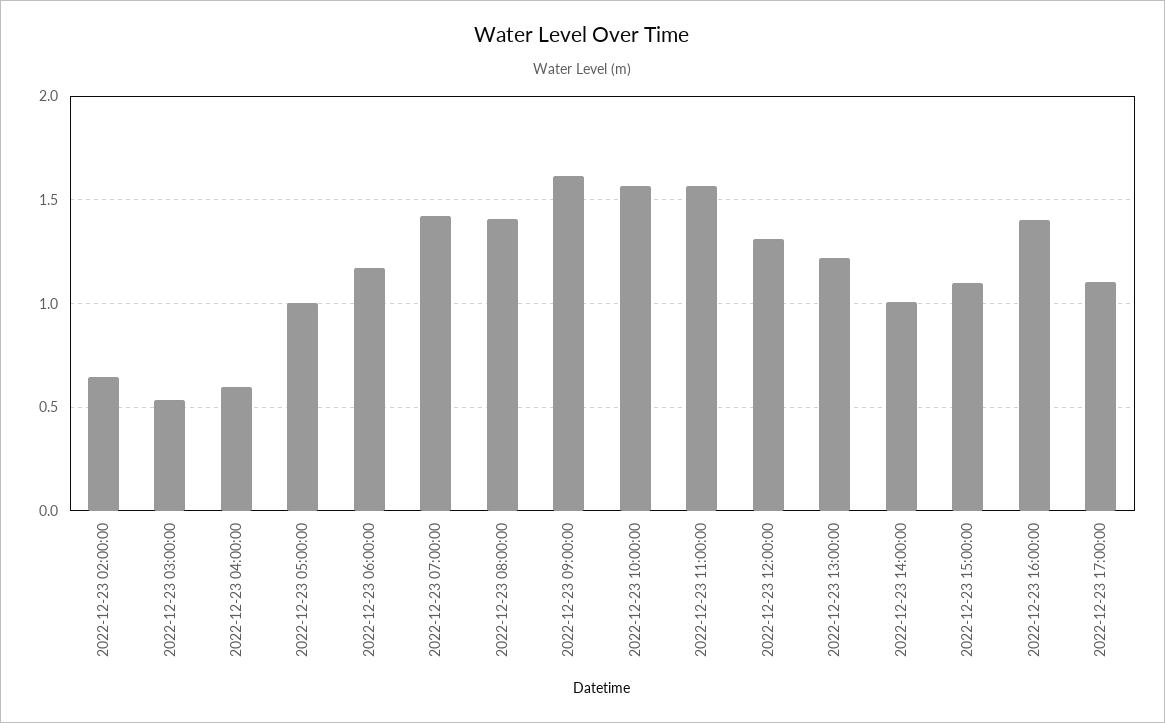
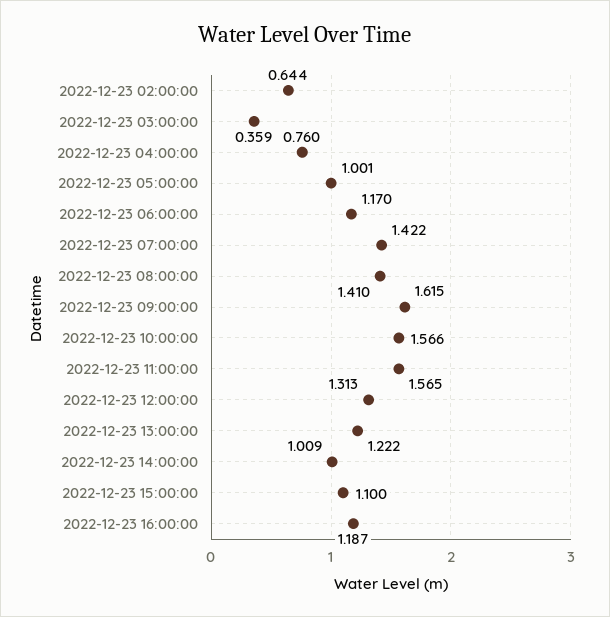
  {
    "2022-12-23 02:00:00": 0.644,
-   "2022-12-23 03:00:00": 0.55,
+   "2022-12-23 03:00:00": 0.359,
-   "2022-12-23 04:00:00": 0.6,
+   "2022-12-23 04:00:00": 0.76,
    "2022-12-23 05:00:00": 1.001,
    "2022-12-23 06:00:00": 1.17,
    "2022-12-23 07:00:00": 1.422,
    "2022-12-23 08:00:00": 1.41,
    "2022-12-23 09:00:00": 1.615,
    "2022-12-23 10:00:00": 1.566,
    "2022-12-23 11:00:00": 1.565,
    "2022-12-23 12:00:00": 1.313,
    "2022-12-23 13:00:00": 1.222,
    "2022-12-23 14:00:00": 1.009,
    "2022-12-23 15:00:00": 1.1,
-   "2022-12-23 16:00:00": 1.4,
+   "2022-12-23 16:00:00": 1.187
-   "2022-12-23 17:00:00": 1.1
  }

